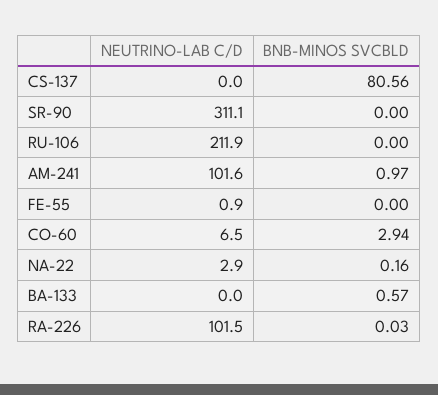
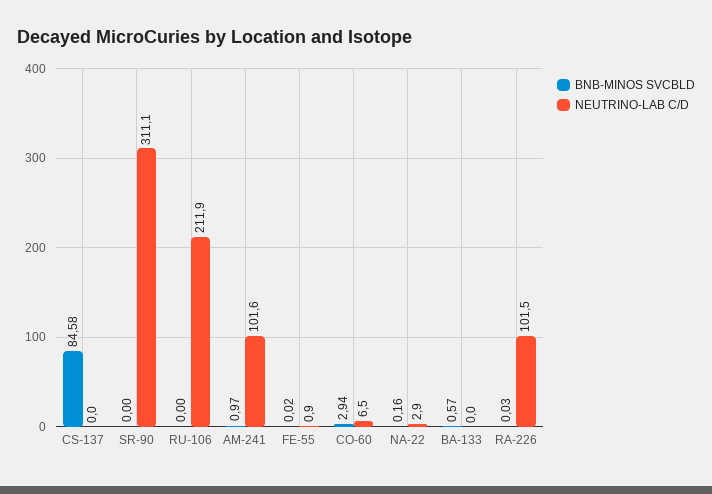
  {
    "NEUTRINO-LAB C/D": {
      "CS-137": 0,
      "SR-90": 311.1,
      "RU-106": 211.9,
      "AM-241": 101.6,
      "FE-55": 0.9,
      "CO-60": 6.5,
      "NA-22": 2.9,
      "BA-133": 0,
      "RA-226": 101.5
    },
    "BNB-MINOS SVCBLD": {
-     "CS-137": 80.56,
+     "CS-137": 84.58,
      "SR-90": 0,
      "RU-106": 0,
      "AM-241": 0.97,
-     "FE-55": 0,
+     "FE-55": 0.02,
      "CO-60": 2.94,
      "NA-22": 0.16,
      "BA-133": 0.57,
      "RA-226": 0.03
    }
  }

